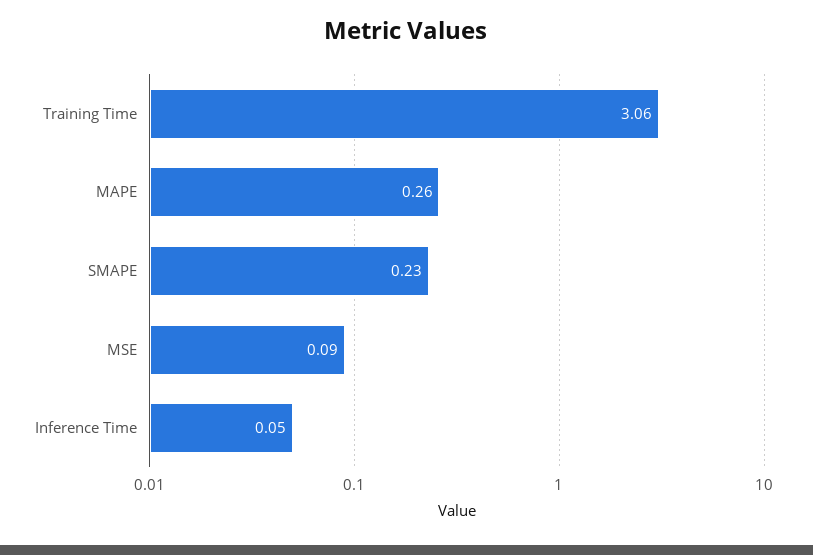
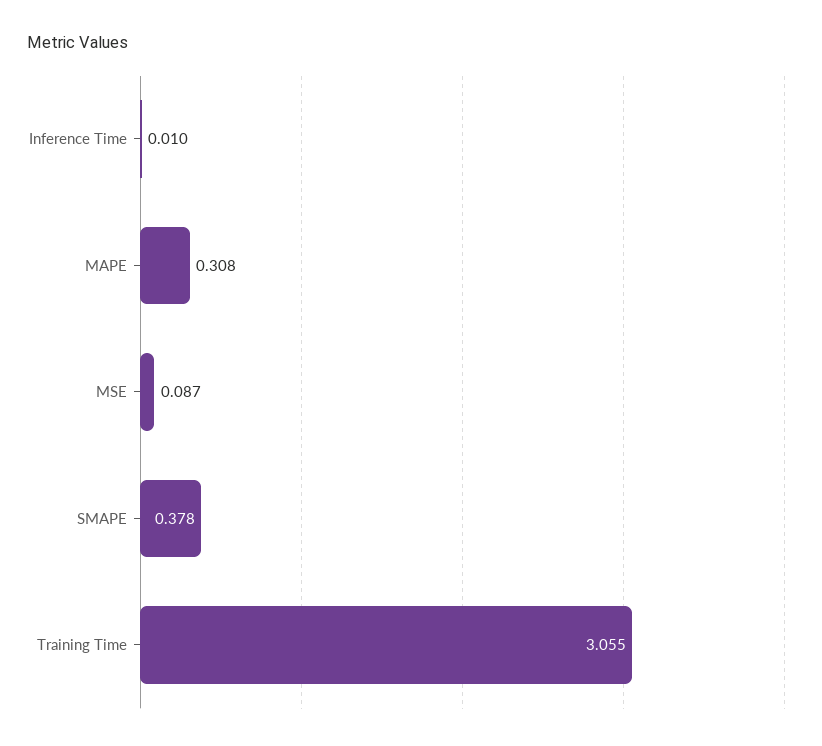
  {
    "Training Time": 3.055,
-   "MAPE": 0.26,
+   "MAPE": 0.308,
-   "SMAPE": 0.23,
+   "SMAPE": 0.378,
    "MSE": 0.087,
-   "Inference Time": 0.05
+   "Inference Time": 0.01
  }

